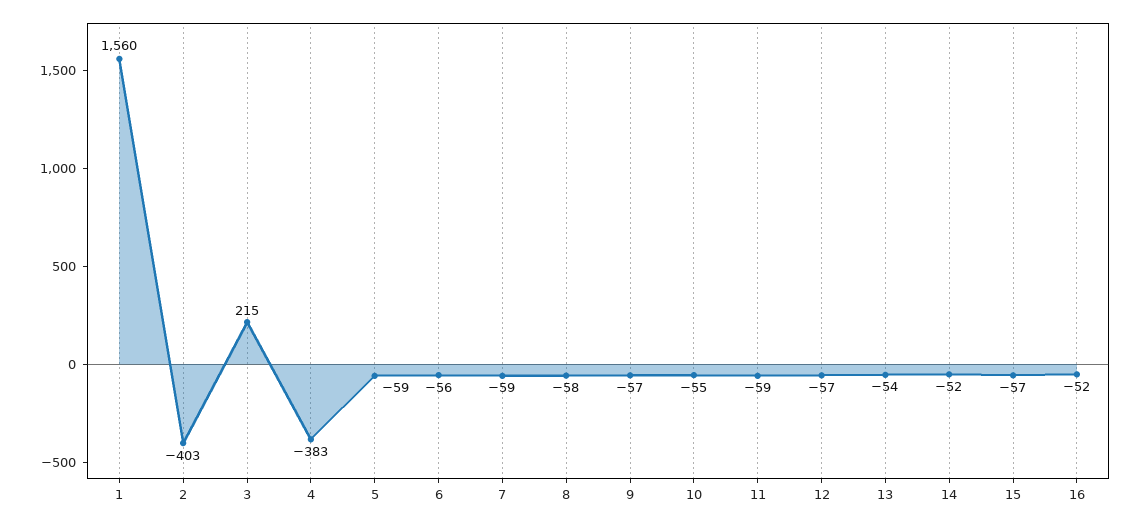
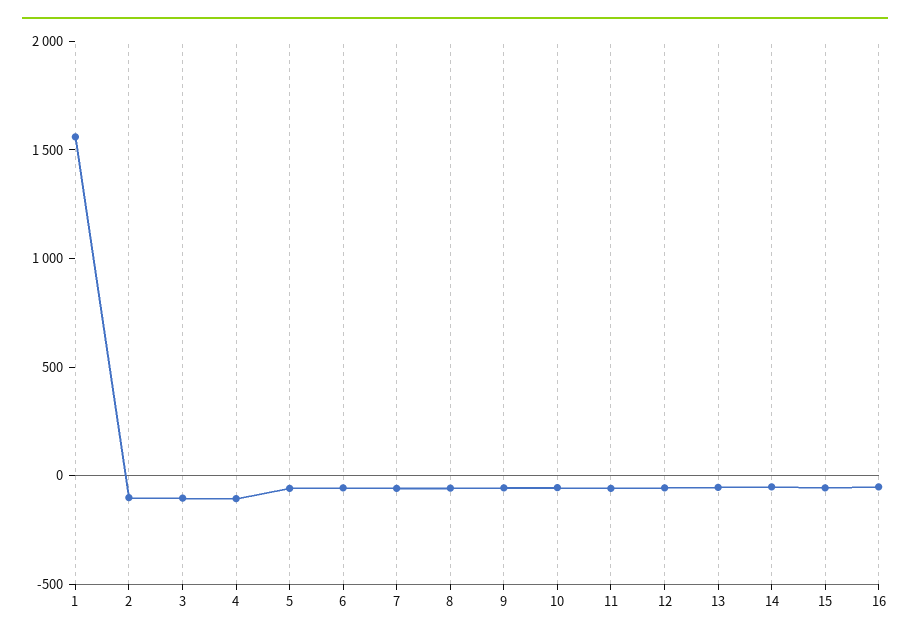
  {
    "1": 1560,
-   "2": -403,
+   "2": -100,
-   "3": 215,
+   "3": -100,
-   "4": -383,
+   "4": -100,
    "5": -59,
    "6": -56,
    "7": -59,
    "8": -58,
    "9": -57,
    "10": -55,
    "11": -59,
    "12": -57,
    "13": -54,
    "14": -52,
    "15": -57,
    "16": -52
  }

